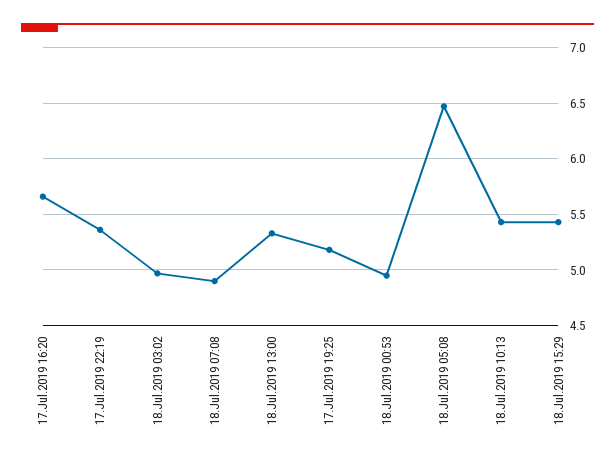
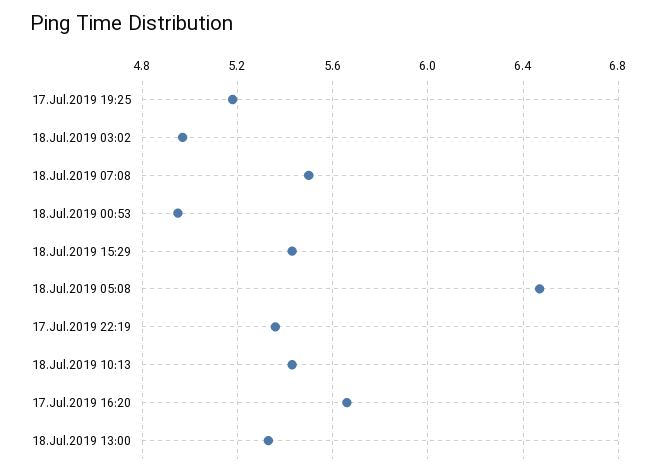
  {
    "17.Jul.2019 16:20": 5.65,
    "17.Jul.2019 22:19": 5.35,
    "18.Jul.2019 03:02": 4.95,
-   "18.Jul.2019 07:08": 4.9,
+   "18.Jul.2019 07:08": 5.5,
    "18.Jul.2019 13:00": 5.35,
    "17.Jul.2019 19:25": 5.2,
    "18.Jul.2019 00:53": 4.95,
    "18.Jul.2019 05:08": 6.45,
    "18.Jul.2019 10:13": 5.45,
    "18.Jul.2019 15:29": 5.45
  }

